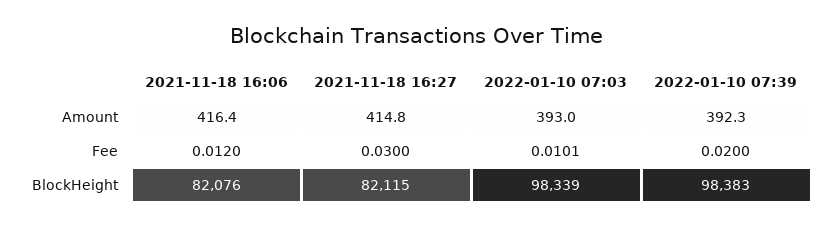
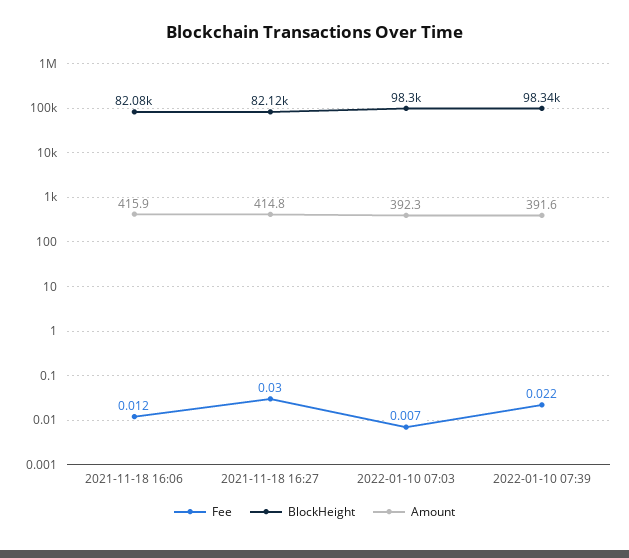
  {
    "Amount": {
-     "2021-11-18 16:06": 416.4,
+     "2021-11-18 16:06": 415.9,
      "2021-11-18 16:27": 414.8,
-     "2022-01-10 07:03": 393,
+     "2022-01-10 07:03": 392.3,
-     "2022-01-10 07:39": 392.3
+     "2022-01-10 07:39": 391.6
    },
    "Fee": {
      "2021-11-18 16:06": 0.012,
      "2021-11-18 16:27": 0.03,
-     "2022-01-10 07:03": 0.0101,
+     "2022-01-10 07:03": 0.007,
-     "2022-01-10 07:39": 0.02
+     "2022-01-10 07:39": 0.022
    },
    "BlockHeight": {
      "2021-11-18 16:06": 82076,
      "2021-11-18 16:27": 82115,
-     "2022-01-10 07:03": 98339,
+     "2022-01-10 07:03": 98300,
-     "2022-01-10 07:39": 98383
+     "2022-01-10 07:39": 98340
    }
  }

